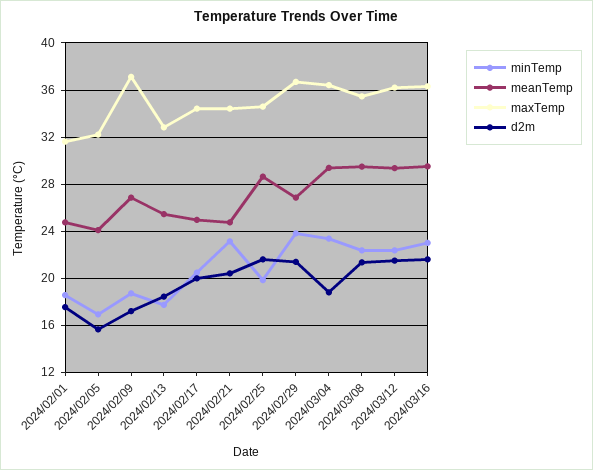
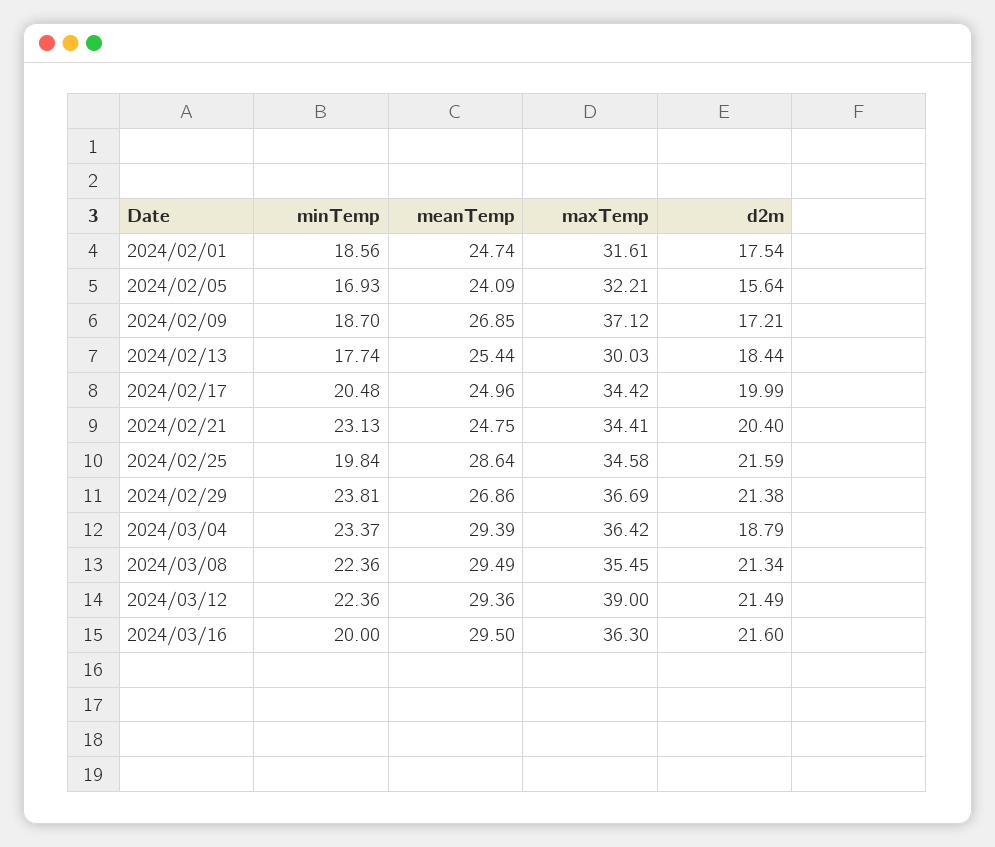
  {
    "minTemp": {
      "2024/02/01": 18.56,
      "2024/02/05": 16.93,
      "2024/02/09": 18.7,
      "2024/02/13": 17.74,
      "2024/02/17": 20.48,
      "2024/02/21": 23.13,
      "2024/02/25": 19.84,
      "2024/02/29": 23.81,
      "2024/03/04": 23.37,
      "2024/03/08": 22.36,
      "2024/03/12": 22.36,
-     "2024/03/16": 23
+     "2024/03/16": 20
    },
    "meanTemp": {
      "2024/02/01": 24.74,
      "2024/02/05": 24.09,
      "2024/02/09": 26.85,
      "2024/02/13": 25.44,
      "2024/02/17": 24.96,
      "2024/02/21": 24.75,
      "2024/02/25": 28.64,
      "2024/02/29": 26.86,
      "2024/03/04": 29.39,
      "2024/03/08": 29.49,
      "2024/03/12": 29.36,
      "2024/03/16": 29.5
    },
    "maxTemp": {
      "2024/02/01": 31.61,
      "2024/02/05": 32.21,
      "2024/02/09": 37.12,
-     "2024/02/13": 33,
+     "2024/02/13": 30.03,
      "2024/02/17": 34.42,
      "2024/02/21": 34.41,
      "2024/02/25": 34.58,
      "2024/02/29": 36.69,
      "2024/03/04": 36.42,
      "2024/03/08": 35.45,
-     "2024/03/12": 36,
+     "2024/03/12": 39,
      "2024/03/16": 36.3
    },
    "d2m": {
      "2024/02/01": 17.54,
      "2024/02/05": 15.64,
      "2024/02/09": 17.21,
      "2024/02/13": 18.44,
      "2024/02/17": 19.99,
      "2024/02/21": 20.4,
      "2024/02/25": 21.59,
      "2024/02/29": 21.38,
      "2024/03/04": 18.79,
      "2024/03/08": 21.34,
      "2024/03/12": 21.49,
      "2024/03/16": 21.6
    }
  }

